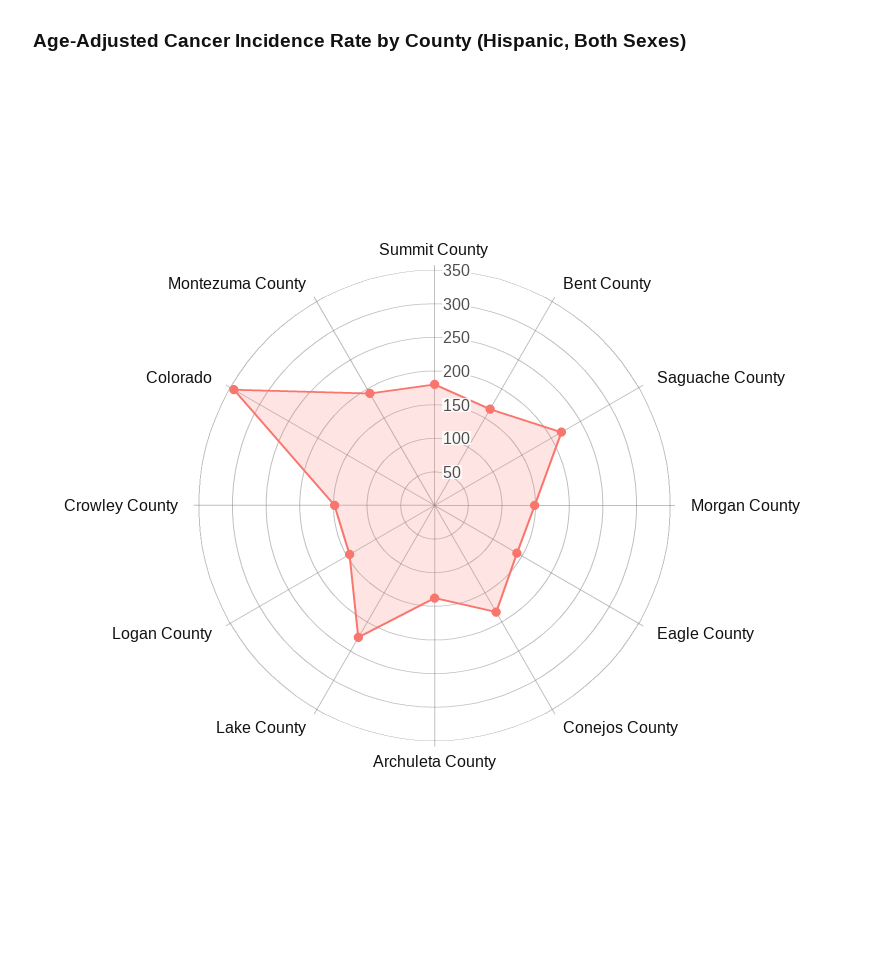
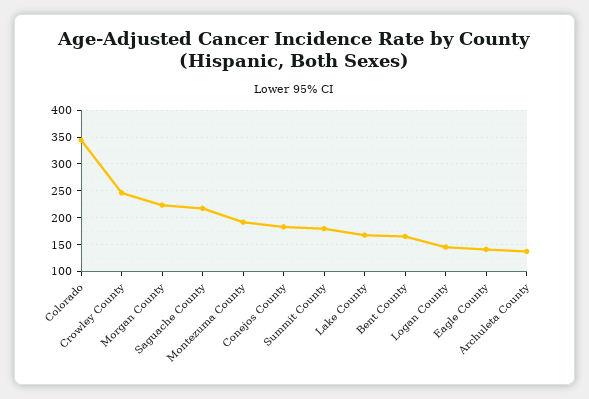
  {
    "Summit County": 175,
    "Bent County": 175,
    "Saguache County": 225,
-   "Morgan County": 150,
+   "Morgan County": 225,
    "Eagle County": 150,
    "Conejos County": 175,
    "Archuleta County": 150,
-   "Lake County": 225,
+   "Lake County": 175,
    "Logan County": 150,
-   "Crowley County": 150,
+   "Crowley County": 250,
    "Colorado": 350,
    "Montezuma County": 200
  }

